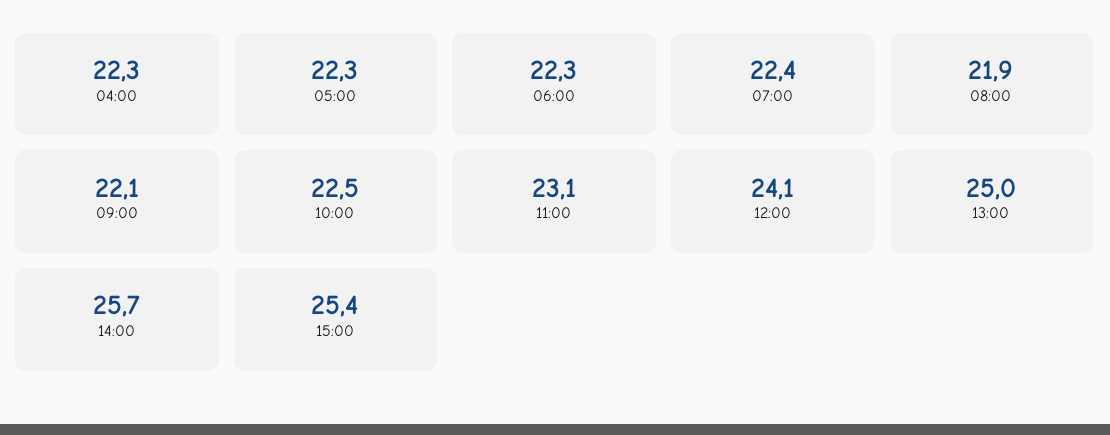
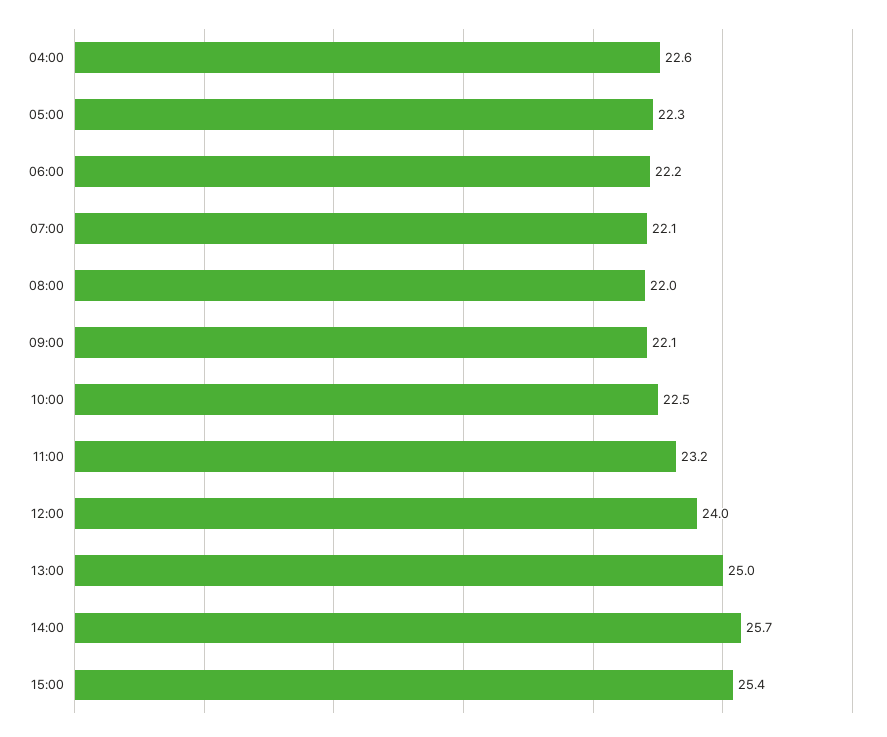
  {
-   "04:00": 22.3,
+   "04:00": 22.6,
    "05:00": 22.3,
-   "06:00": 22.3,
+   "06:00": 22.2,
-   "07:00": 22.4,
+   "07:00": 22.1,
-   "08:00": 21.9,
+   "08:00": 22,
    "09:00": 22.1,
    "10:00": 22.5,
-   "11:00": 23.1,
+   "11:00": 23.2,
-   "12:00": 24.1,
+   "12:00": 24,
    "13:00": 25,
    "14:00": 25.7,
    "15:00": 25.4
  }

